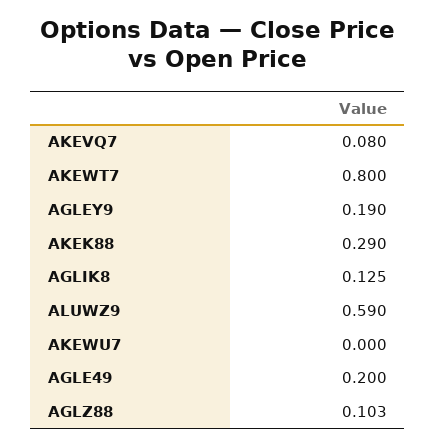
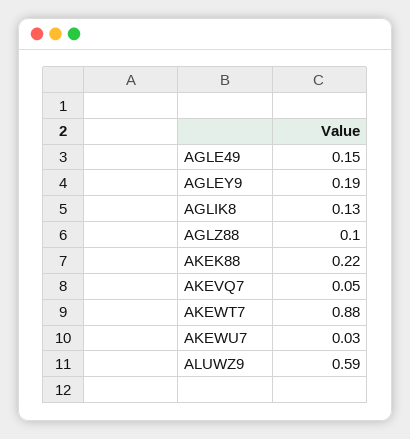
  {
-   "AKEVQ7": 0.08,
+   "AKEVQ7": 0.05,
-   "AKEWT7": 0.8,
+   "AKEWT7": 0.88,
    "AGLEY9": 0.19,
-   "AKEK88": 0.29,
+   "AKEK88": 0.22,
    "AGLIK8": 0.125,
    "ALUWZ9": 0.59,
-   "AKEWU7": 0,
+   "AKEWU7": 0.03,
-   "AGLE49": 0.2,
+   "AGLE49": 0.15,
    "AGLZ88": 0.103
  }

